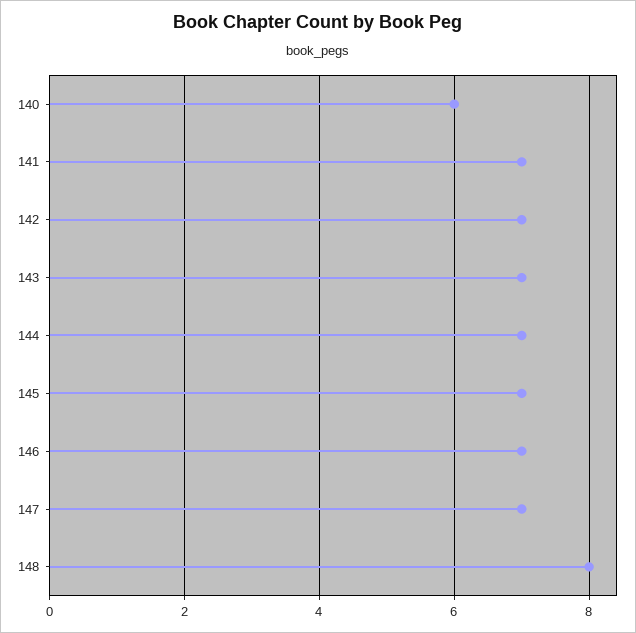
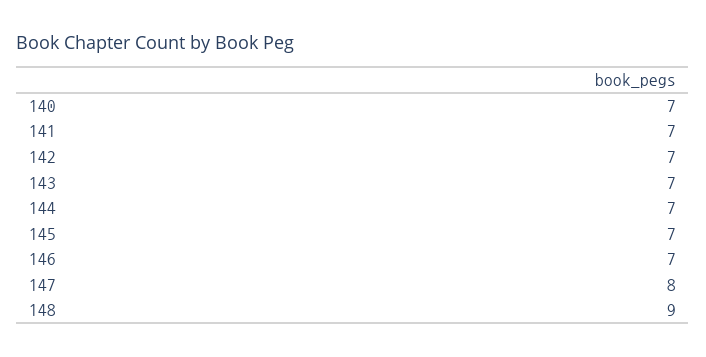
  {
-   "140": 6,
+   "140": 7,
    "141": 7,
    "142": 7,
    "143": 7,
    "144": 7,
    "145": 7,
    "146": 7,
-   "147": 7,
+   "147": 8,
-   "148": 8
+   "148": 9
  }

